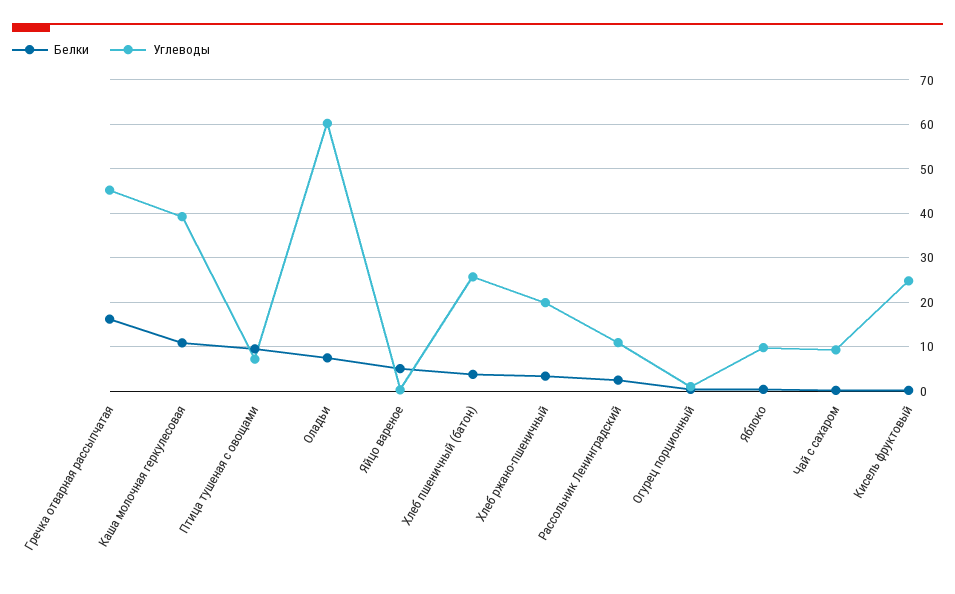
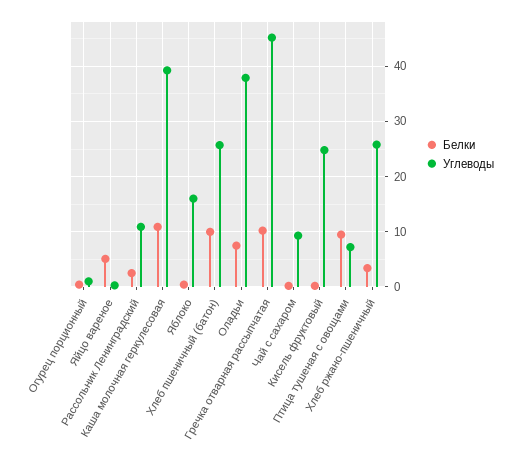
  {
    "Белки": {
-     "Гречка отварная рассыпчатая": 16,
+     "Гречка отварная рассыпчатая": 10,
      "Каша молочная геркулесовая": 10,
      "Птица тушеная с овощами": 10,
      "Оладьи": 8,
      "Яйцо вареное": 6,
-     "Хлеб пшеничный (батон)": 4,
+     "Хлеб пшеничный (батон)": 10,
      "Хлеб ржано-пшеничный": 4,
      "Рассольник Ленинградский": 2,
      "Огурец порционный": 0,
      "Яблоко": 0,
      "Чай с сахаром": 0,
      "Кисель фруктовый": 0
    },
    "Углеводы": {
      "Гречка отварная рассыпчатая": 46,
      "Каша молочная геркулесовая": 40,
      "Птица тушеная с овощами": 8,
-     "Оладьи": 60,
+     "Оладьи": 38,
      "Яйцо вареное": 0,
      "Хлеб пшеничный (батон)": 26,
-     "Хлеб ржано-пшеничный": 20,
+     "Хлеб ржано-пшеничный": 26,
      "Рассольник Ленинградский": 10,
      "Огурец порционный": 2,
-     "Яблоко": 10,
+     "Яблоко": 16,
      "Чай с сахаром": 10,
      "Кисель фруктовый": 24
    }
  }

